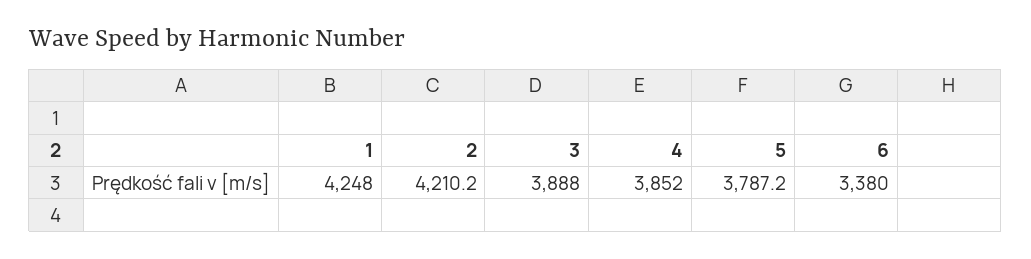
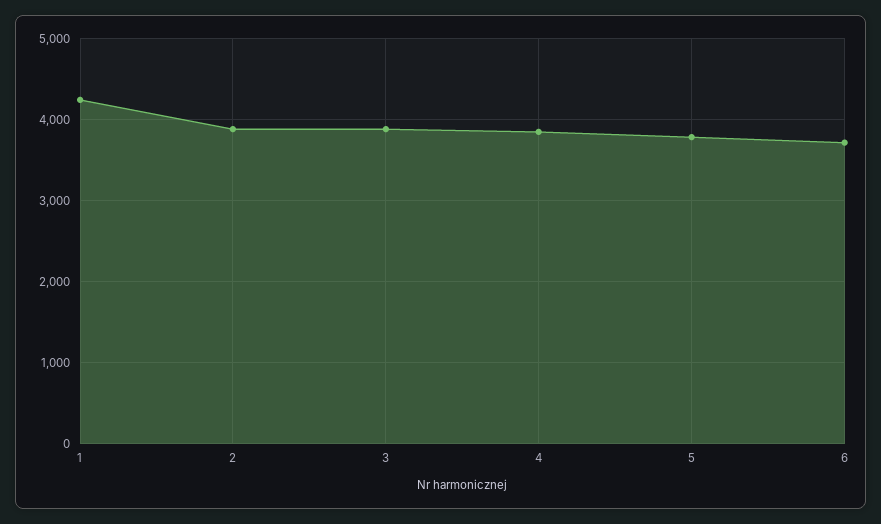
  {
    "1": 4248,
-   "2": 4210.2,
+   "2": 3900,
    "3": 3888,
    "4": 3852,
    "5": 3787.2,
-   "6": 3380
+   "6": 3700
  }

